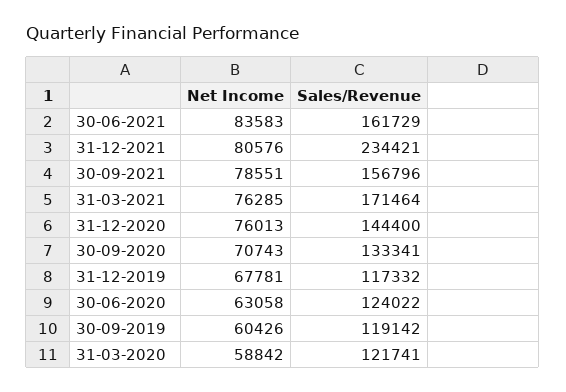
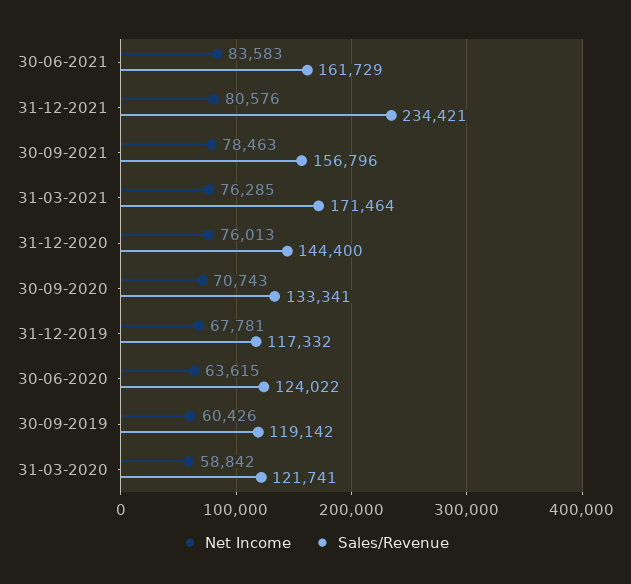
  {
    "Net Income": {
      "30-06-2021": 83583,
      "31-12-2021": 80576,
-     "30-09-2021": 78551,
+     "30-09-2021": 78463,
      "31-03-2021": 76285,
      "31-12-2020": 76013,
      "30-09-2020": 70743,
      "31-12-2019": 67781,
-     "30-06-2020": 63058,
+     "30-06-2020": 63615,
      "30-09-2019": 60426,
      "31-03-2020": 58842
    },
    "Sales/Revenue": {
      "30-06-2021": 161729,
      "31-12-2021": 234421,
      "30-09-2021": 156796,
      "31-03-2021": 171464,
      "31-12-2020": 144400,
      "30-09-2020": 133341,
      "31-12-2019": 117332,
      "30-06-2020": 124022,
      "30-09-2019": 119142,
      "31-03-2020": 121741
    }
  }

